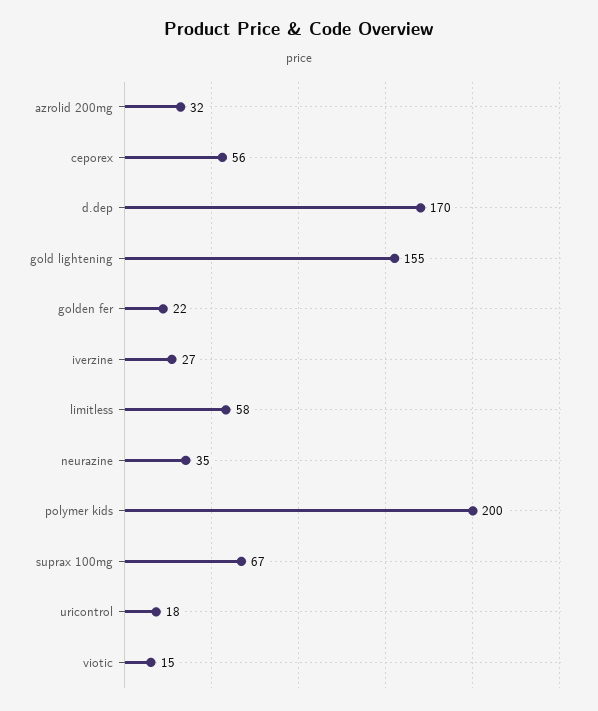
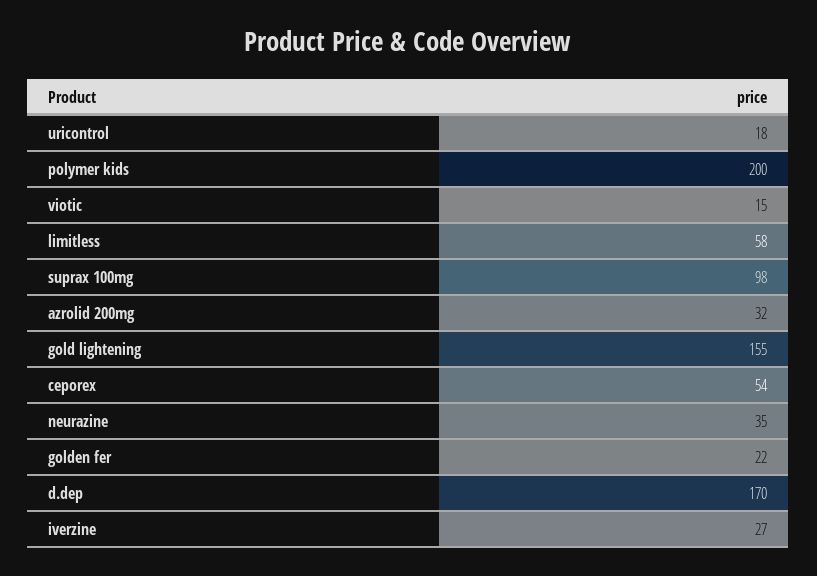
  {
    "azrolid 200mg": 32,
-   "ceporex": 56,
+   "ceporex": 54,
    "d.dep": 170,
    "gold lightening": 155,
    "golden fer": 22,
    "iverzine": 27,
    "limitless": 58,
    "neurazine": 35,
    "polymer kids": 200,
-   "suprax 100mg": 67,
+   "suprax 100mg": 98,
    "uricontrol": 18,
    "viotic": 15
  }

